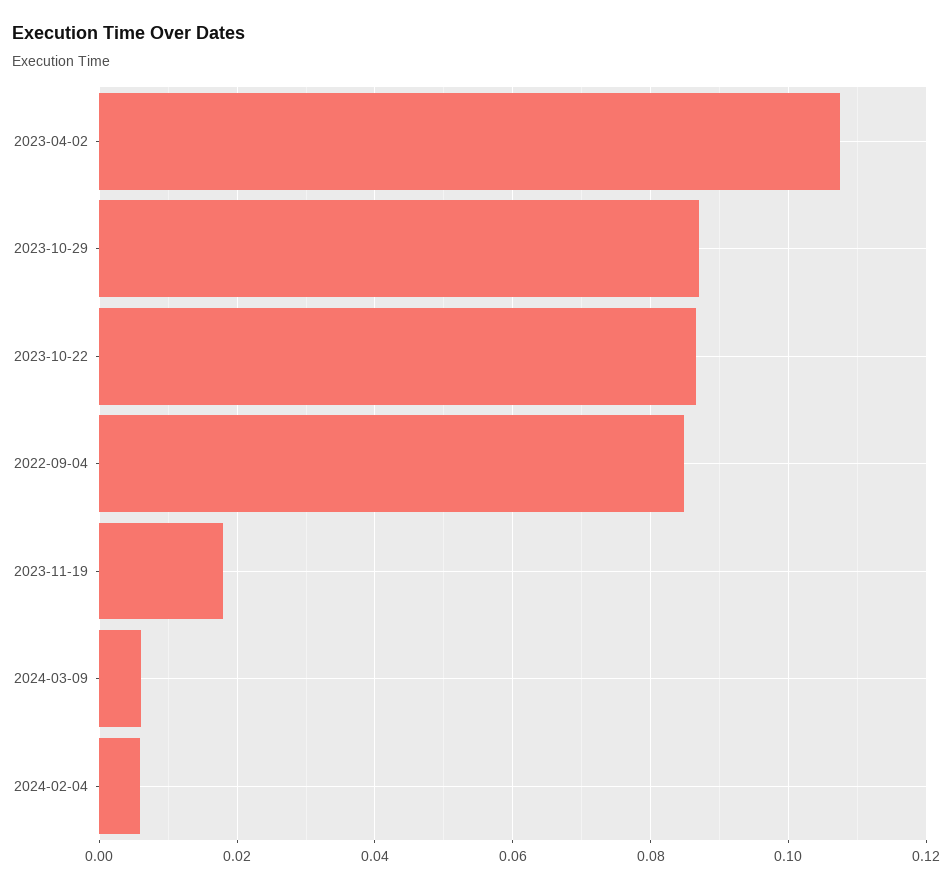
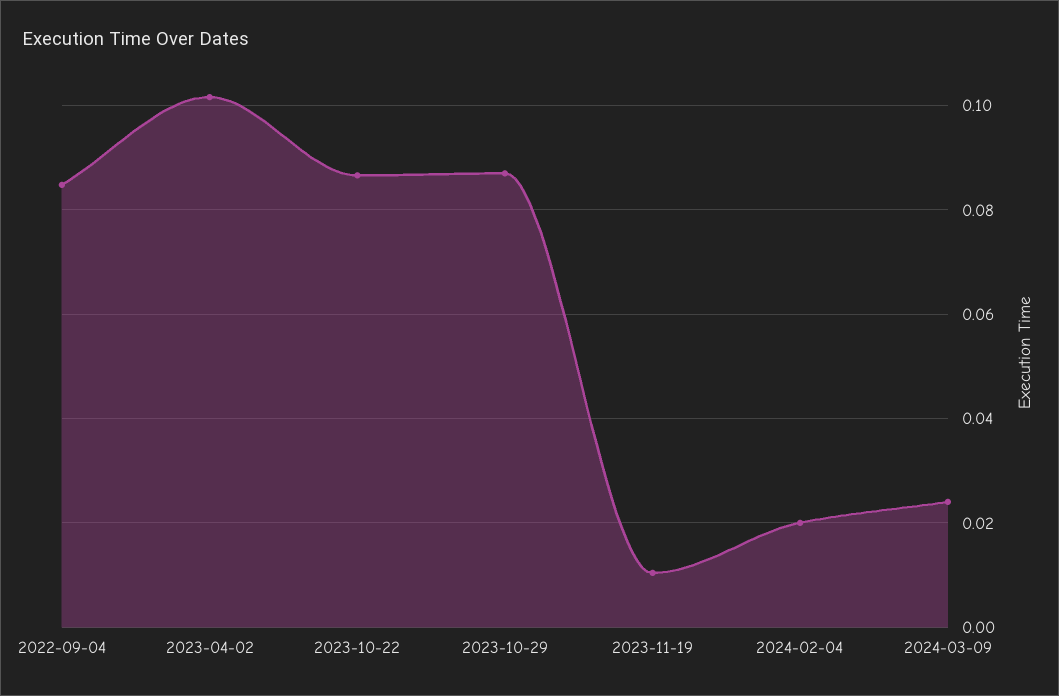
  {
-   "2023-04-02": 0.108,
+   "2023-04-02": 0.102,
    "2023-10-29": 0.088,
    "2023-10-22": 0.086,
    "2022-09-04": 0.084,
-   "2023-11-19": 0.018,
+   "2023-11-19": 0.01,
-   "2024-03-09": 0.006,
+   "2024-03-09": 0.024,
-   "2024-02-04": 0.006
+   "2024-02-04": 0.02
  }

